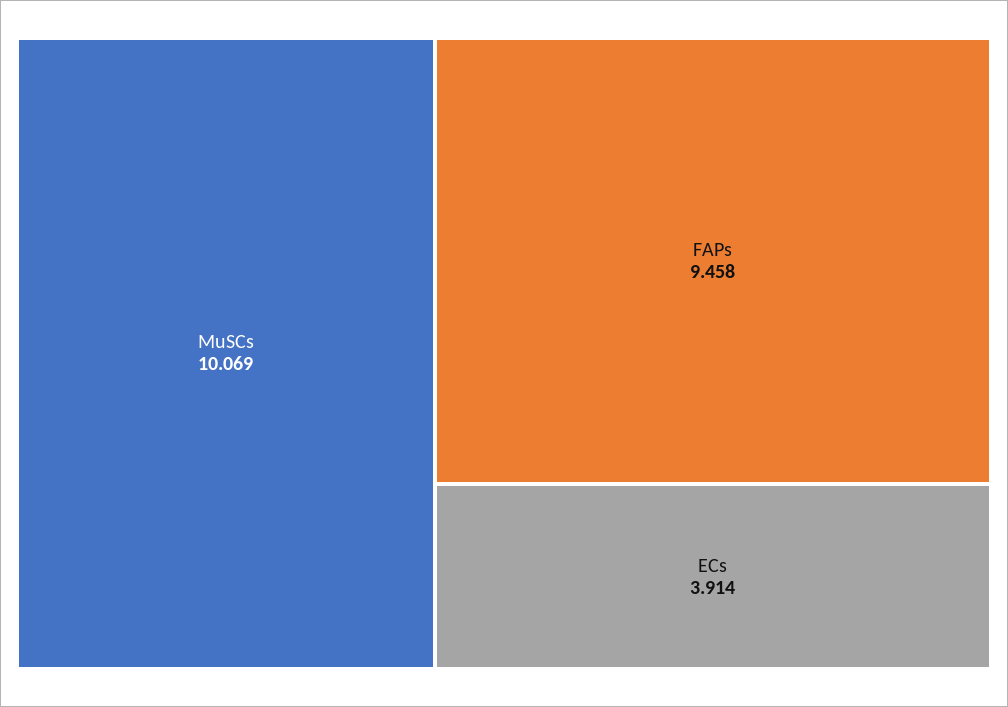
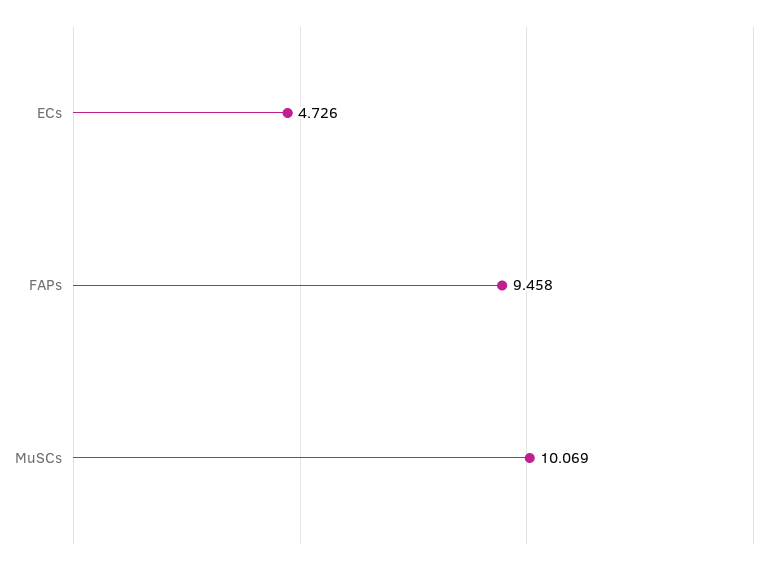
  {
    "MuSCs": 10.069,
    "FAPs": 9.458,
-   "ECs": 3.914
+   "ECs": 4.726
  }

